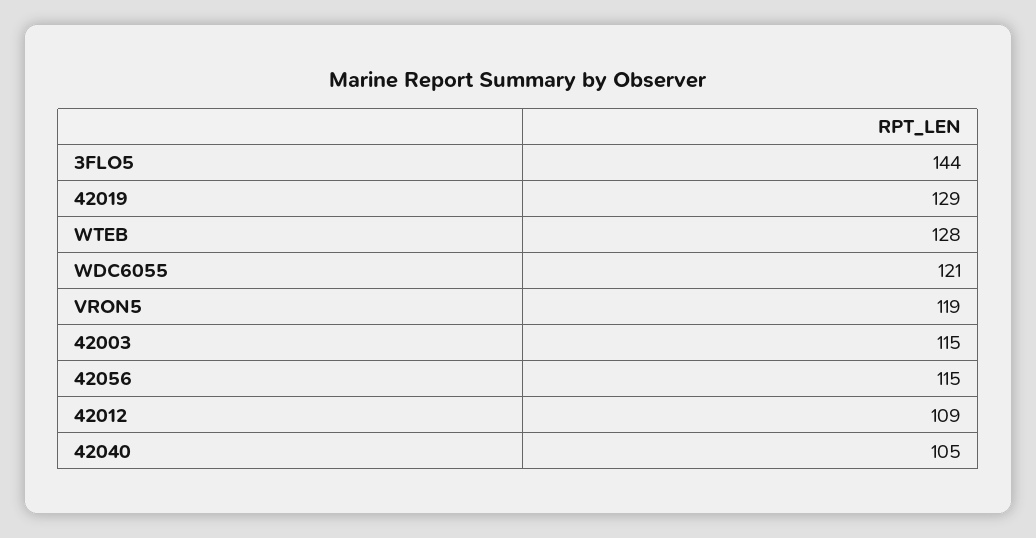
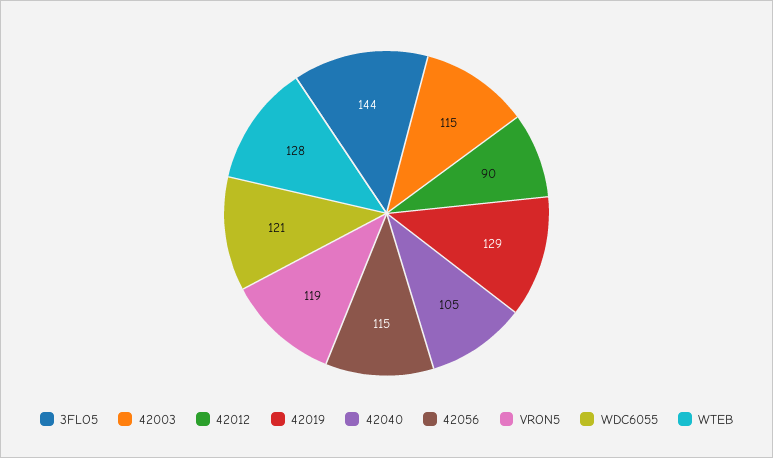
  {
    "3FLO5": 144,
    "42019": 129,
    "WTEB": 128,
    "WDC6055": 121,
    "VRON5": 119,
    "42003": 115,
    "42056": 115,
-   "42012": 109,
+   "42012": 90,
    "42040": 105
  }

